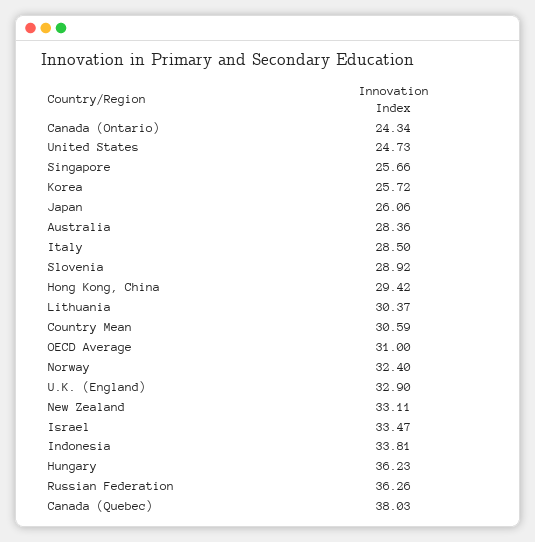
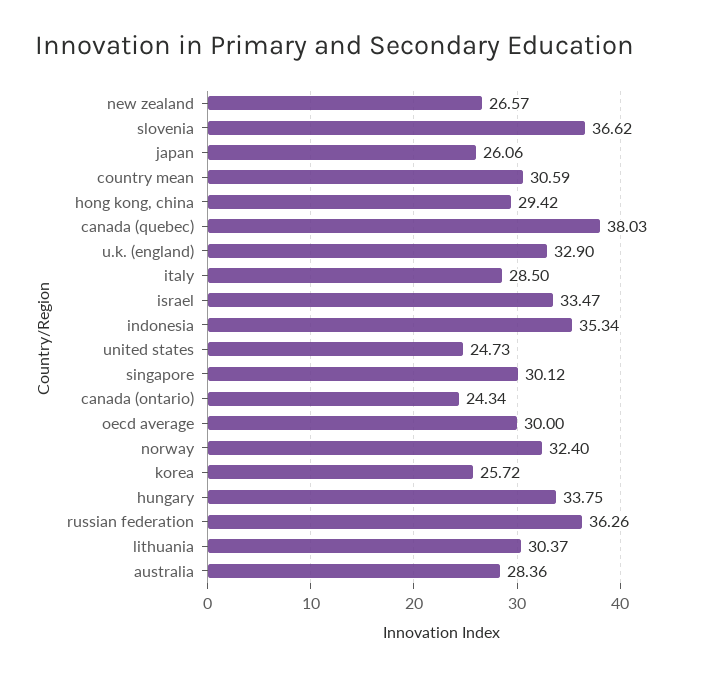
  {
    "Canada (Ontario)": 24.34,
    "United States": 24.73,
-   "Singapore": 25.66,
+   "Singapore": 30.12,
    "Korea": 25.72,
    "Japan": 26.06,
    "Australia": 28.36,
    "Italy": 28.5,
-   "Slovenia": 28.92,
+   "Slovenia": 36.62,
    "Hong Kong, China": 29.42,
    "Lithuania": 30.37,
    "Country Mean": 30.59,
-   "OECD Average": 31,
+   "OECD Average": 30,
    "Norway": 32.4,
    "U.K. (England)": 32.9,
-   "New Zealand": 33.11,
+   "New Zealand": 26.57,
    "Israel": 33.47,
-   "Indonesia": 33.81,
+   "Indonesia": 35.34,
-   "Hungary": 36.23,
+   "Hungary": 33.75,
    "Russian Federation": 36.26,
    "Canada (Quebec)": 38.03
  }

